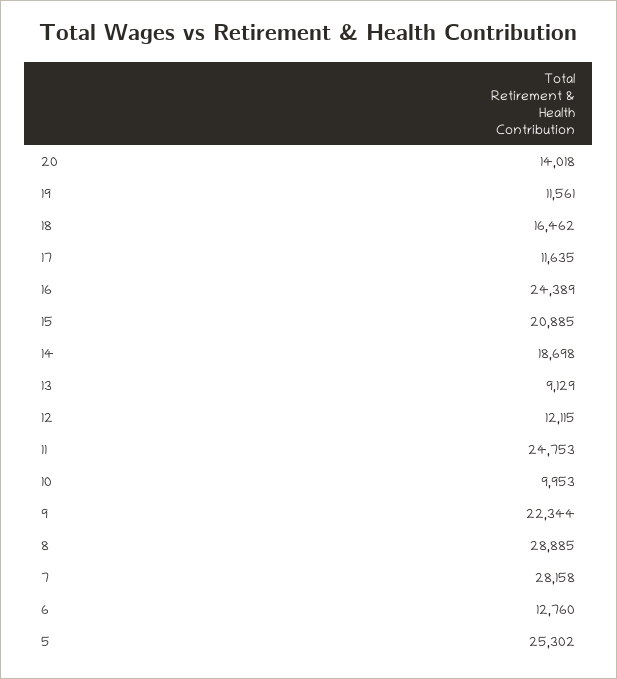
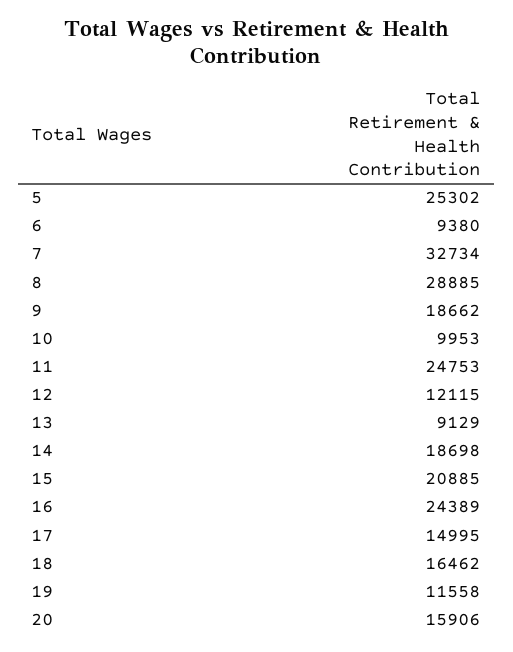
  {
-   "20": 14018,
+   "20": 15906,
-   "19": 11561,
+   "19": 11558,
    "18": 16462,
-   "17": 11635,
+   "17": 14995,
    "16": 24389,
    "15": 20885,
    "14": 18698,
    "13": 9129,
    "12": 12115,
    "11": 24753,
    "10": 9953,
-   "9": 22344,
+   "9": 18662,
    "8": 28885,
-   "7": 28158,
+   "7": 32734,
-   "6": 12760,
+   "6": 9380,
    "5": 25302
  }

